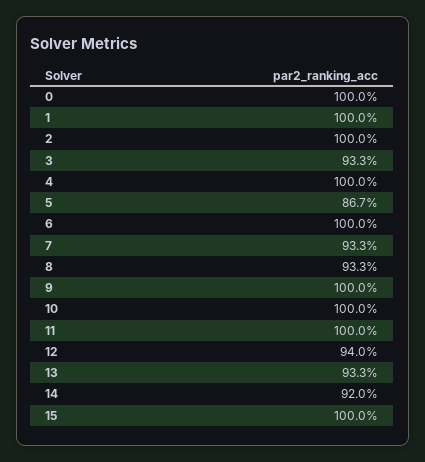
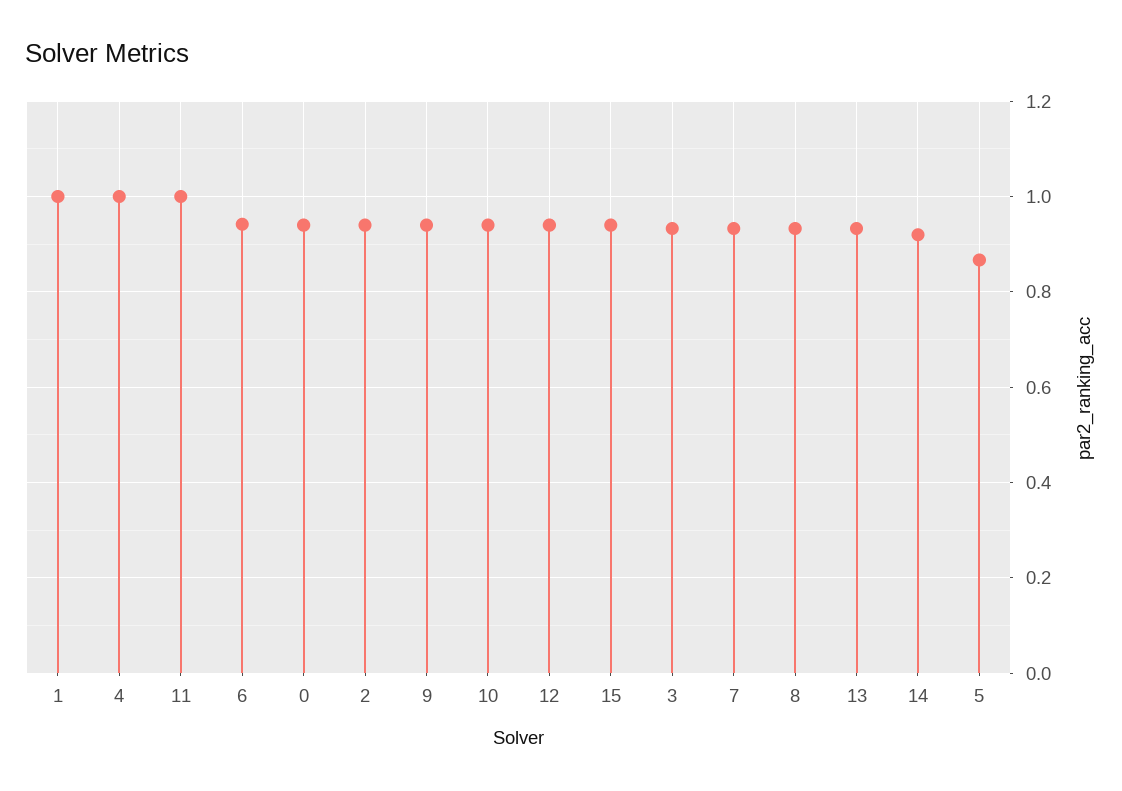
  {
-   "0": 1,
+   "0": 0.94,
    "1": 1,
-   "2": 1,
+   "2": 0.94,
    "3": 0.933,
    "4": 1,
    "5": 0.867,
-   "6": 1,
+   "6": 0.94,
    "7": 0.933,
    "8": 0.933,
-   "9": 1,
+   "9": 0.94,
-   "10": 1,
+   "10": 0.94,
    "11": 1,
    "12": 0.94,
    "13": 0.933,
    "14": 0.92,
-   "15": 1
+   "15": 0.94
  }

